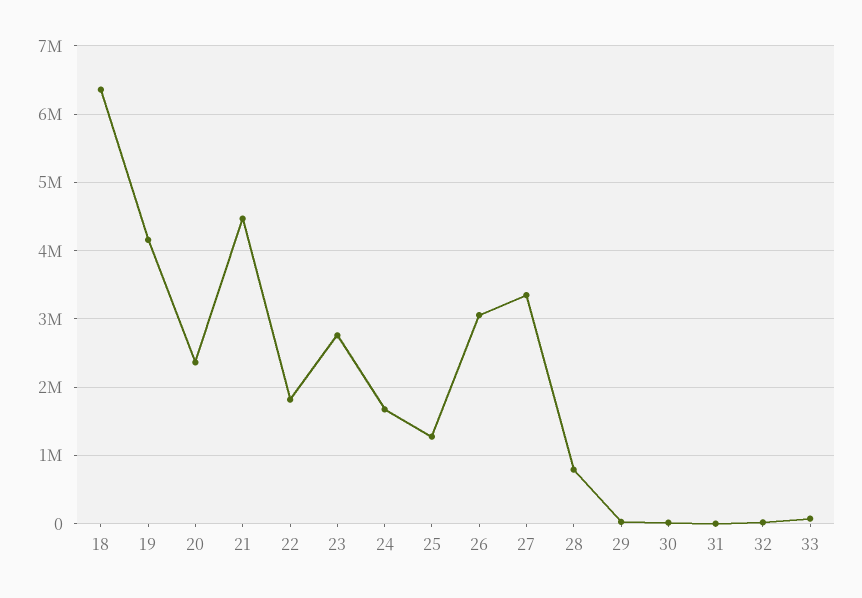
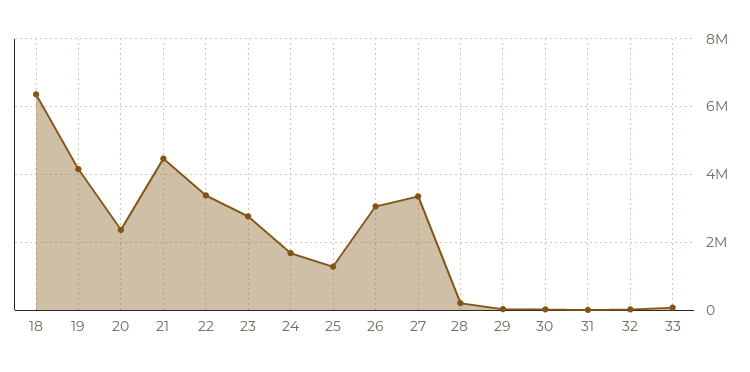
  {
    "18": 6400000,
    "19": 4200000,
    "20": 2400000,
    "21": 4500000,
-   "22": 1800000,
+   "22": 3400000,
    "23": 2800000,
    "24": 1700000,
    "25": 1300000,
    "26": 3100000,
    "27": 3300000,
-   "28": 800000,
+   "28": 200000,
    "29": 0,
    "30": 0,
    "31": 0,
    "32": 0,
    "33": 100000
  }

